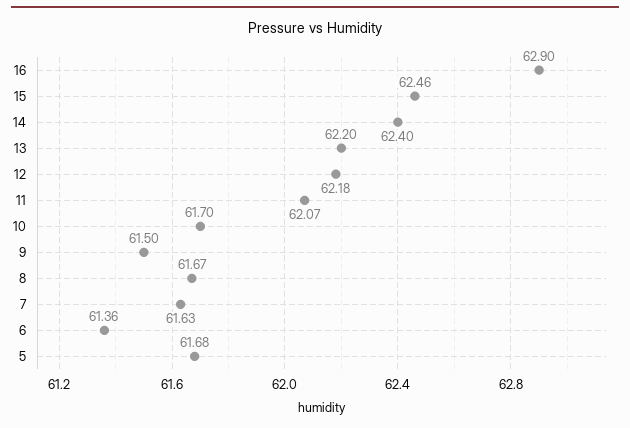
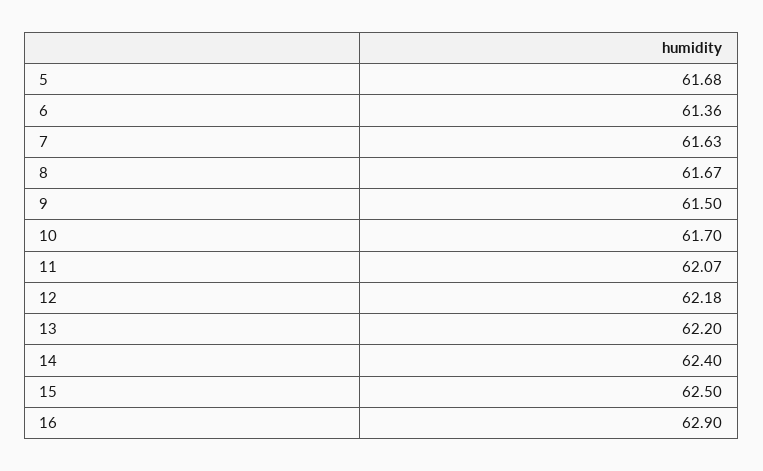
  {
    "16": 62.9,
-   "15": 62.46,
+   "15": 62.5,
    "14": 62.4,
    "13": 62.2,
    "12": 62.18,
    "11": 62.07,
    "10": 61.7,
    "9": 61.5,
    "8": 61.67,
    "7": 61.63,
    "6": 61.36,
    "5": 61.68
  }

